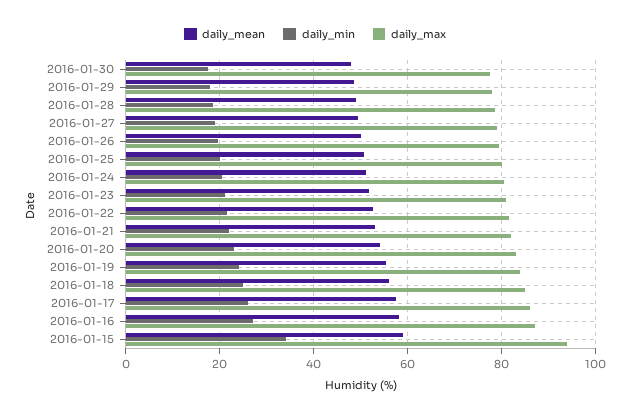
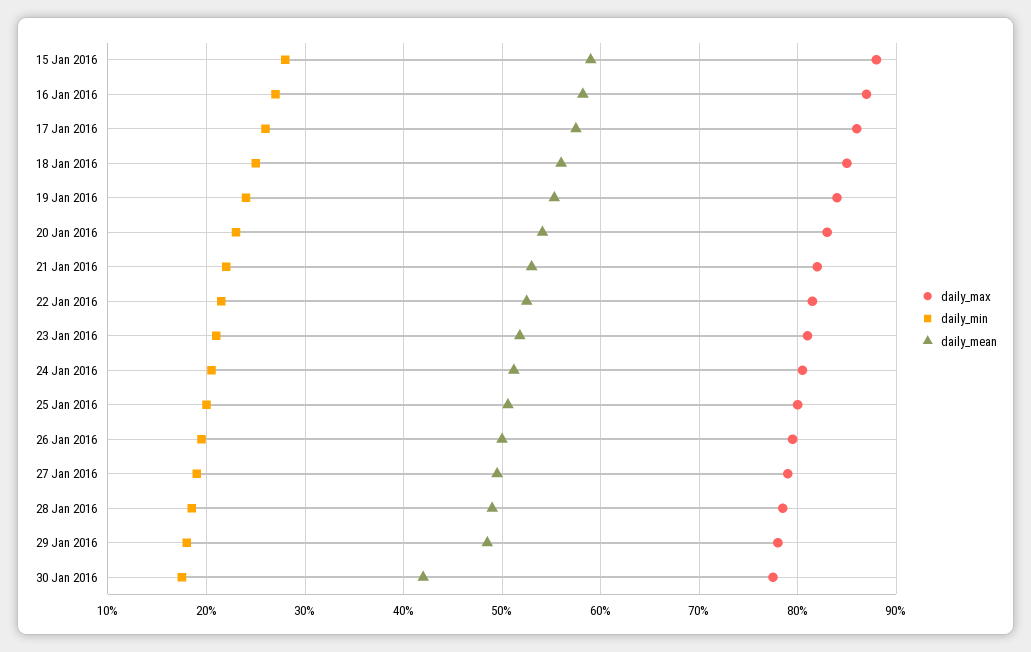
  {
    "daily_mean": {
-     "2016-01-30": 48,
+     "2016-01-30": 42,
      "2016-01-29": 49,
      "2016-01-28": 49,
      "2016-01-27": 50,
      "2016-01-26": 50,
      "2016-01-25": 51,
      "2016-01-24": 51,
      "2016-01-23": 52,
      "2016-01-22": 53,
      "2016-01-21": 53,
      "2016-01-20": 54,
      "2016-01-19": 55,
      "2016-01-18": 56,
      "2016-01-17": 58,
      "2016-01-16": 58,
      "2016-01-15": 59
    },
    "daily_min": {
      "2016-01-30": 18,
      "2016-01-29": 18,
      "2016-01-28": 19,
      "2016-01-27": 19,
      "2016-01-26": 20,
      "2016-01-25": 20,
      "2016-01-24": 21,
      "2016-01-23": 21,
      "2016-01-22": 22,
      "2016-01-21": 22,
      "2016-01-20": 23,
      "2016-01-19": 24,
      "2016-01-18": 25,
      "2016-01-17": 26,
      "2016-01-16": 27,
-     "2016-01-15": 34
+     "2016-01-15": 28
    },
    "daily_max": {
      "2016-01-30": 78,
      "2016-01-29": 78,
      "2016-01-28": 79,
      "2016-01-27": 79,
      "2016-01-26": 80,
      "2016-01-25": 80,
      "2016-01-24": 81,
      "2016-01-23": 81,
      "2016-01-22": 82,
      "2016-01-21": 82,
      "2016-01-20": 83,
      "2016-01-19": 84,
      "2016-01-18": 85,
      "2016-01-17": 86,
      "2016-01-16": 87,
-     "2016-01-15": 94
+     "2016-01-15": 88
    }
  }

